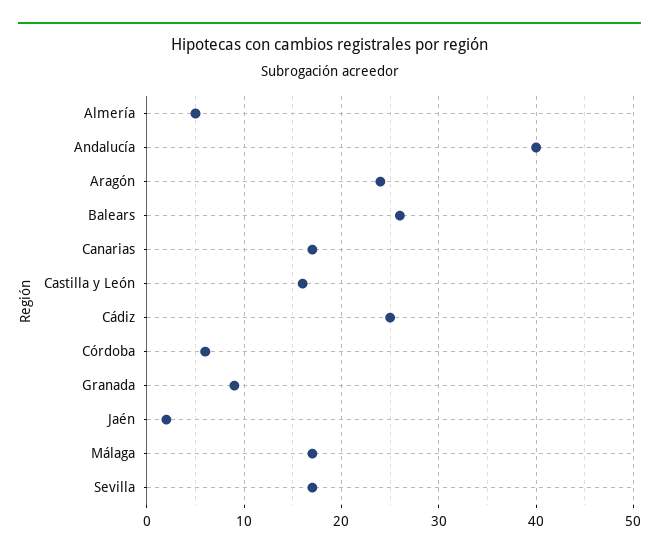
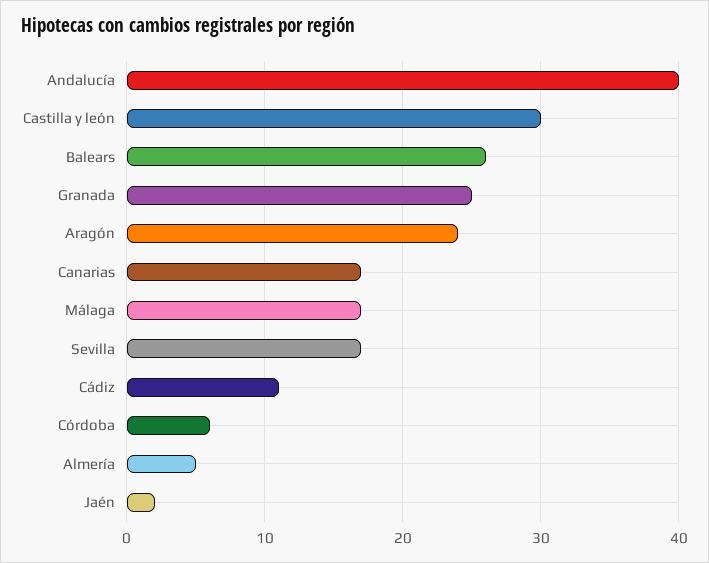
  {
    "Almería": 5,
    "Andalucía": 40,
    "Aragón": 24,
    "Balears": 26,
    "Canarias": 17,
-   "Castilla y León": 16,
+   "Castilla y León": 30,
-   "Cádiz": 25,
+   "Cádiz": 11,
    "Córdoba": 6,
-   "Granada": 9,
+   "Granada": 25,
    "Jaén": 2,
    "Málaga": 17,
    "Sevilla": 17
  }

